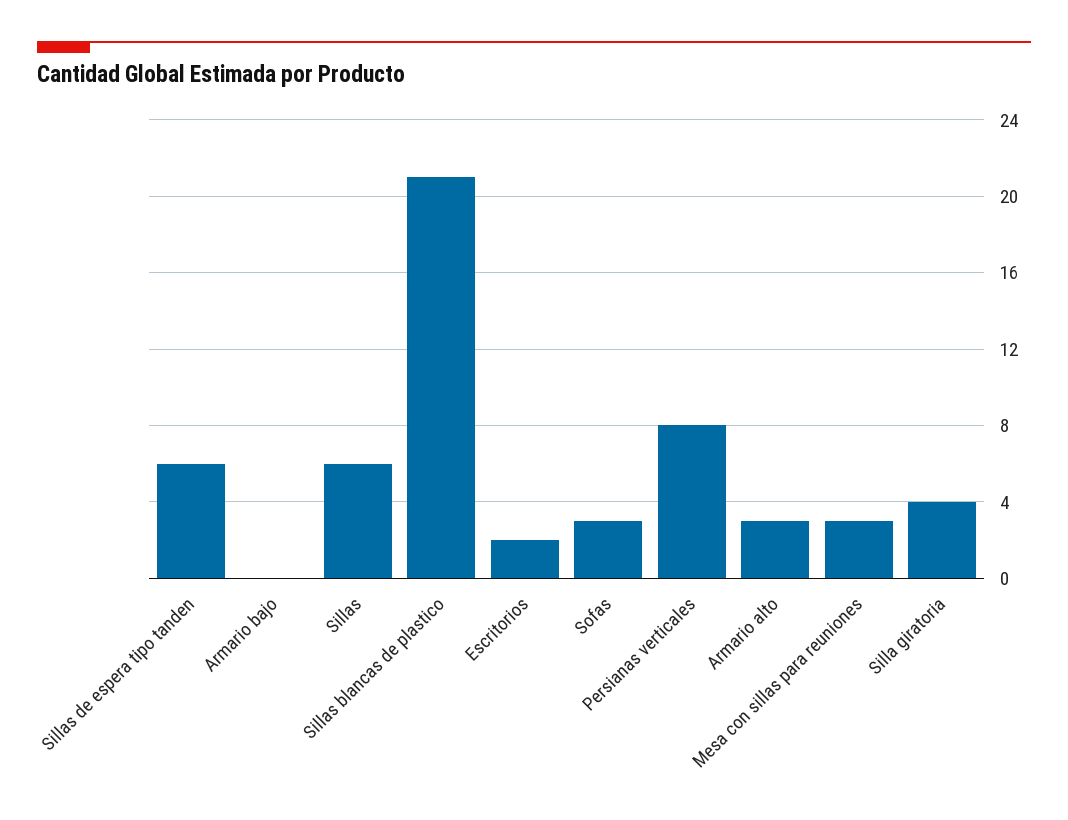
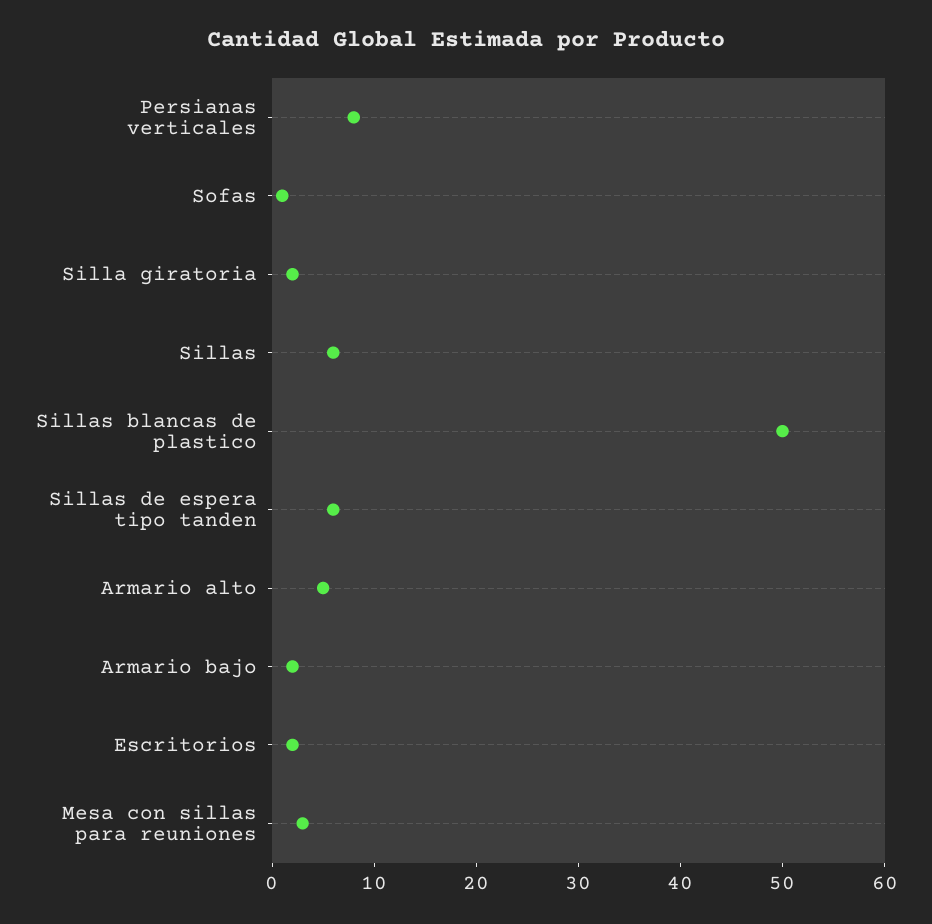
  {
    "Sillas de espera tipo tanden": 6,
-   "Armario bajo": 0,
+   "Armario bajo": 2,
    "Sillas": 6,
-   "Sillas blancas de plastico": 21,
+   "Sillas blancas de plastico": 50,
    "Escritorios": 2,
-   "Sofas": 3,
+   "Sofas": 1,
    "Persianas verticales": 8,
-   "Armario alto": 3,
+   "Armario alto": 5,
    "Mesa con sillas para reuniones": 3,
-   "Silla giratoria": 4
+   "Silla giratoria": 2
  }

